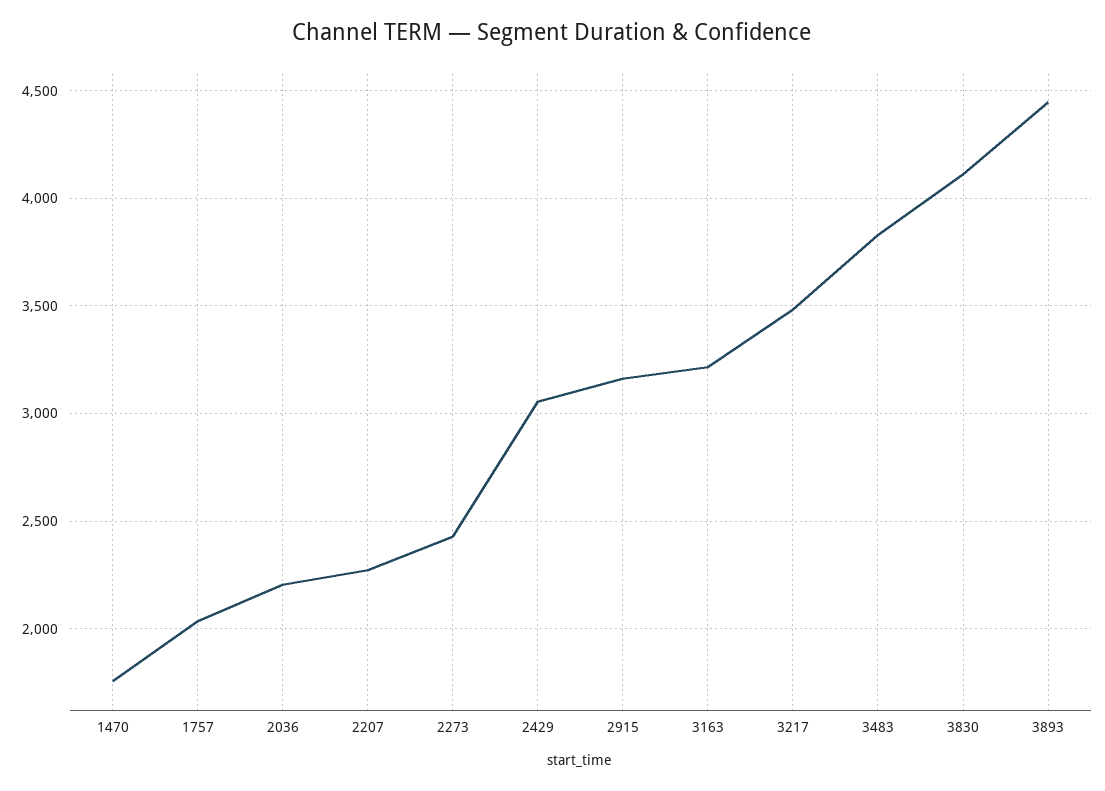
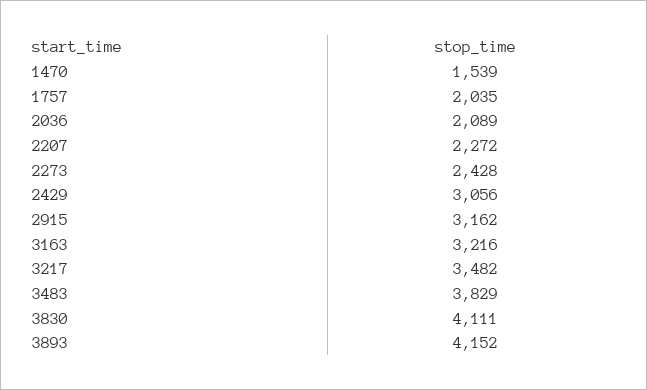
  {
-   "1470": 1750,
+   "1470": 1539,
    "1757": 2035,
-   "2036": 2200,
+   "2036": 2089,
    "2207": 2272,
    "2273": 2428,
    "2429": 3056,
    "2915": 3162,
    "3163": 3216,
    "3217": 3482,
    "3483": 3829,
    "3830": 4111,
-   "3893": 4450
+   "3893": 4152
  }

